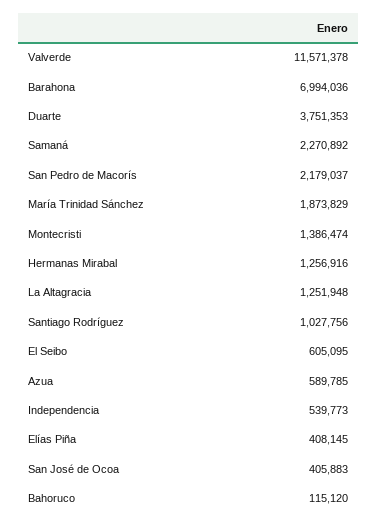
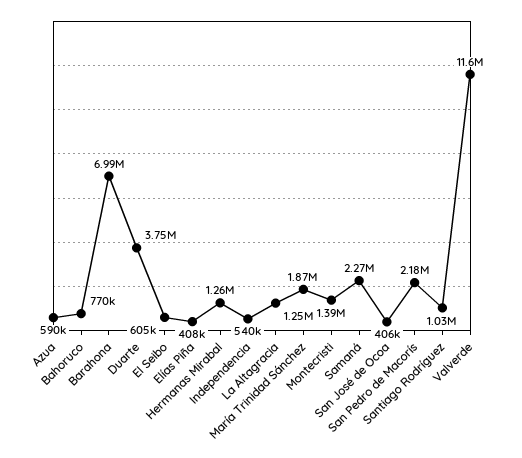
  {
    "Valverde": 11571378,
    "Barahona": 6994036,
    "Duarte": 3751353,
    "Samaná": 2270892,
    "San Pedro de Macorís": 2179037,
    "María Trinidad Sánchez": 1873829,
    "Montecristi": 1386474,
    "Hermanas Mirabal": 1256916,
    "La Altagracia": 1251948,
    "Santiago Rodríguez": 1027756,
    "El Seibo": 605095,
    "Azua": 589785,
    "Independencia": 539773,
    "Elías Piña": 408145,
    "San José de Ocoa": 405883,
-   "Bahoruco": 115120
+   "Bahoruco": 770000
  }

